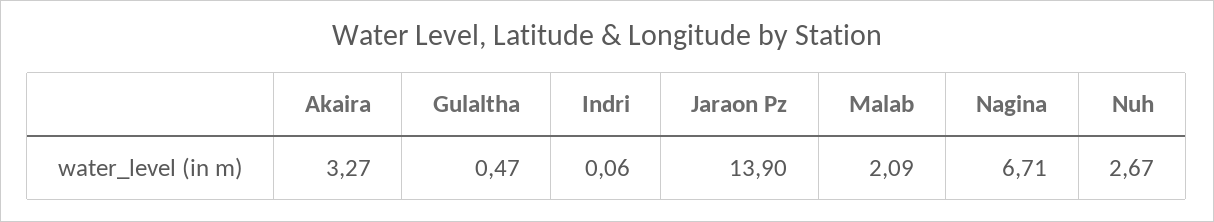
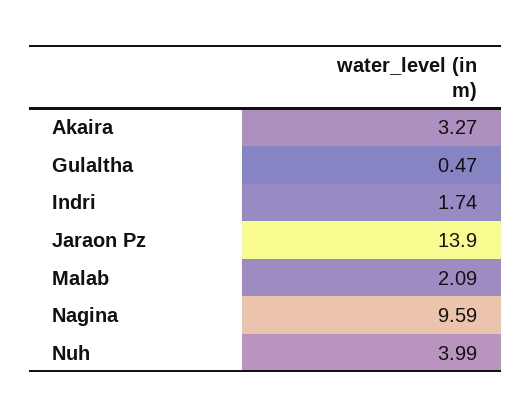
  {
    "Akaira": 3.27,
    "Gulaltha": 0.47,
-   "Indri": 0.06,
+   "Indri": 1.74,
    "Jaraon Pz": 13.9,
    "Malab": 2.09,
-   "Nagina": 6.71,
+   "Nagina": 9.59,
-   "Nuh": 2.67
+   "Nuh": 3.99
  }

